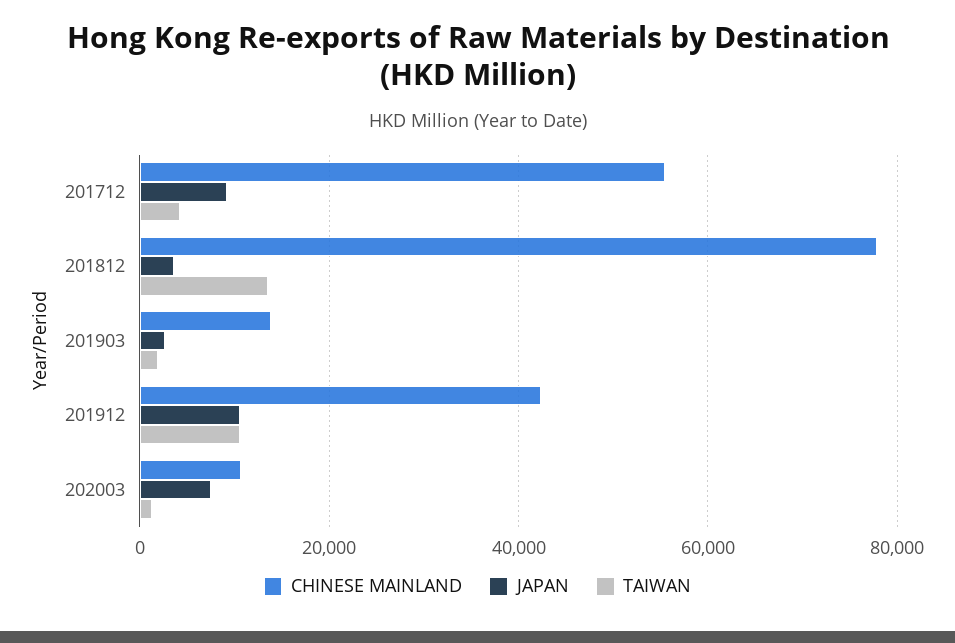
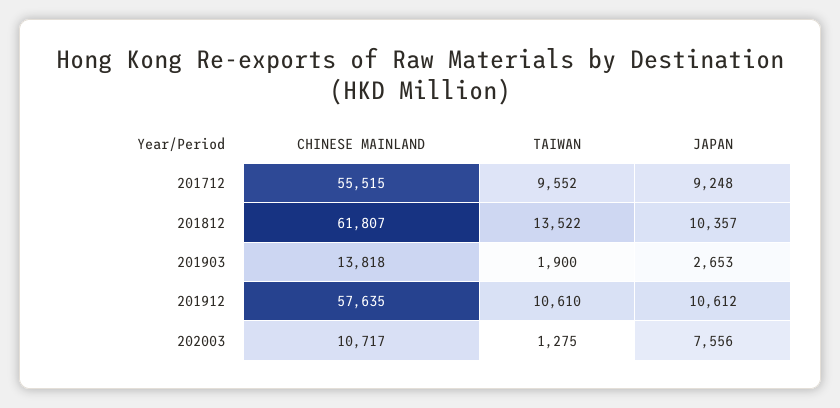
  {
    "CHINESE MAINLAND": {
      "201712": 55515,
-     "201812": 78000,
+     "201812": 61807,
      "201903": 13818,
-     "201912": 42000,
+     "201912": 57635,
      "202003": 10717
    },
    "JAPAN": {
      "201712": 9248,
-     "201812": 4000,
+     "201812": 10357,
      "201903": 2653,
      "201912": 10612,
      "202003": 7556
    },
    "TAIWAN": {
-     "201712": 4000,
+     "201712": 9552,
      "201812": 13522,
      "201903": 1900,
      "201912": 10610,
      "202003": 1275
    }
  }

